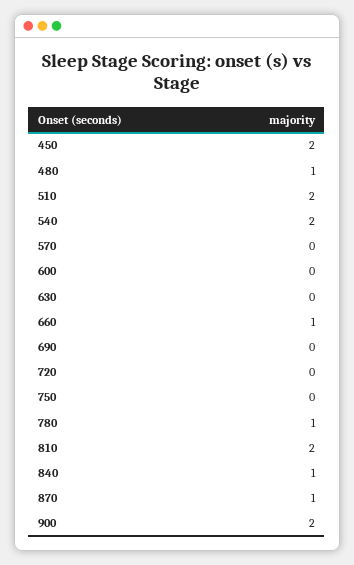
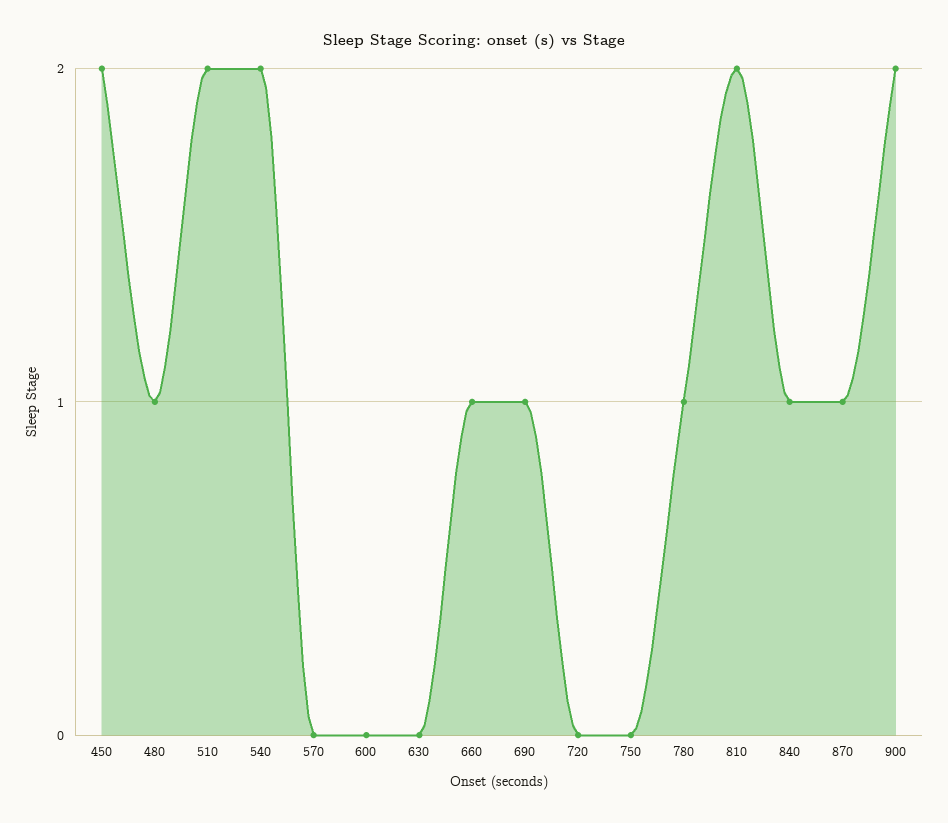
  {
    "450": 2,
    "480": 1,
    "510": 2,
    "540": 2,
    "570": 0,
    "600": 0,
    "630": 0,
    "660": 1,
-   "690": 0,
+   "690": 1,
    "720": 0,
    "750": 0,
    "780": 1,
    "810": 2,
    "840": 1,
    "870": 1,
    "900": 2
  }

